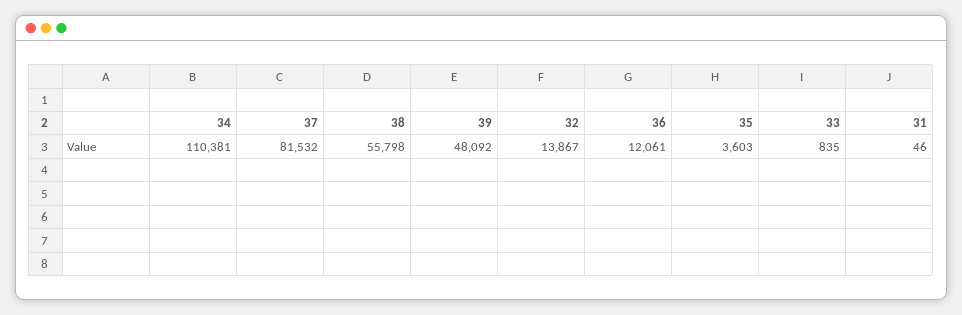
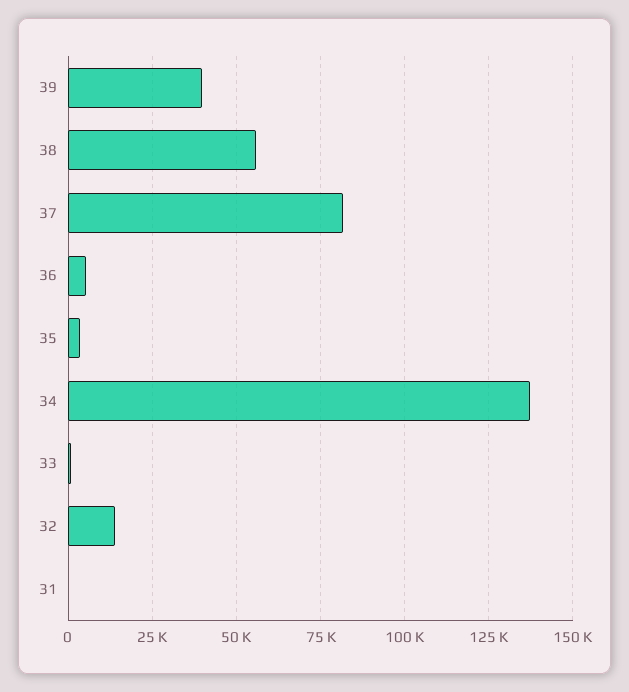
  {
-   "34": 110381,
+   "34": 137500,
    "37": 81532,
    "38": 55798,
-   "39": 48092,
+   "39": 40000,
    "32": 13867,
-   "36": 12061,
+   "36": 5000,
    "35": 3603,
    "33": 835,
    "31": 46
  }

